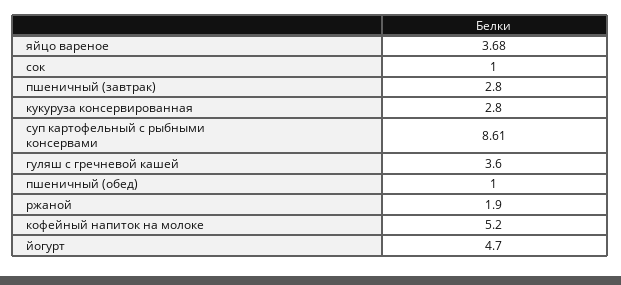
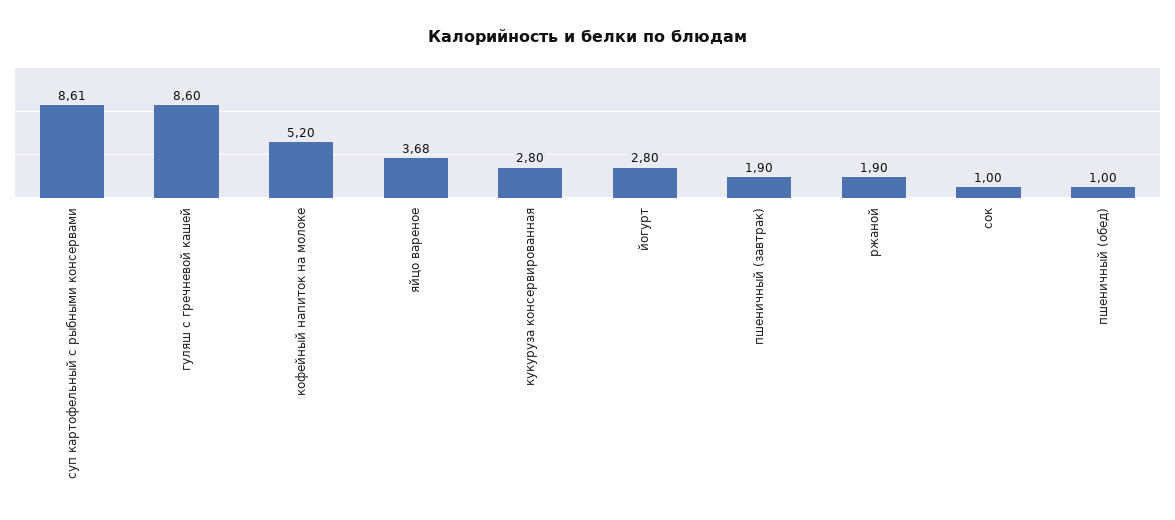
  {
    "яйцо вареное": 3.68,
    "сок": 1,
-   "пшеничный (завтрак)": 2.8,
+   "пшеничный (завтрак)": 1.9,
    "кукуруза консервированная": 2.8,
    "суп картофельный с рыбными консервами": 8.61,
-   "гуляш с гречневой кашей": 3.6,
+   "гуляш с гречневой кашей": 8.6,
    "пшеничный (обед)": 1,
    "ржаной": 1.9,
    "кофейный напиток на молоке": 5.2,
-   "йогурт": 4.7
+   "йогурт": 2.8
  }

